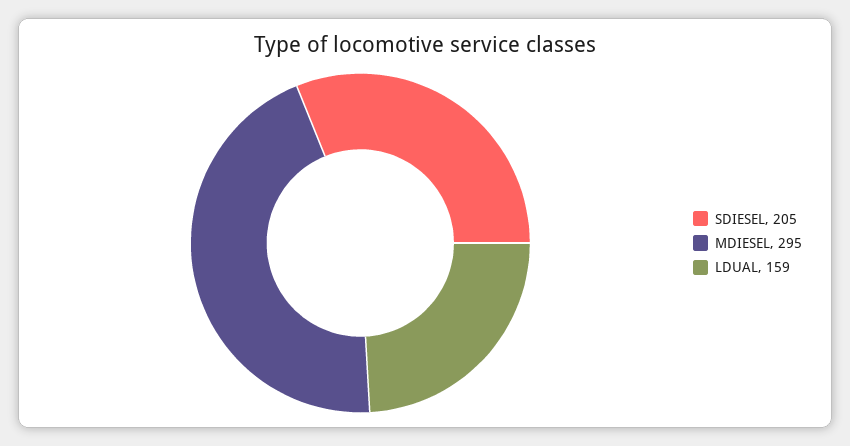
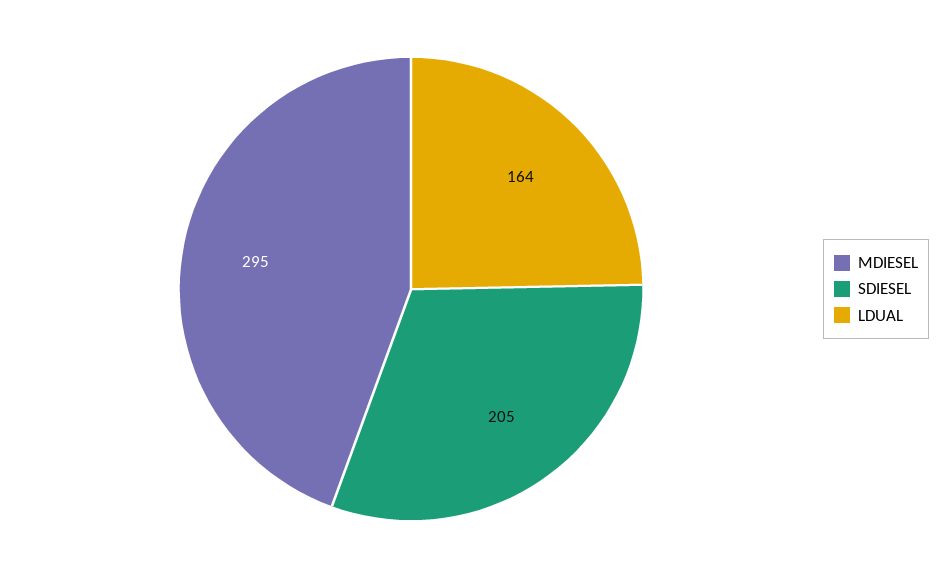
  {
    "SDIESEL": 205,
    "MDIESEL": 295,
-   "LDUAL": 159
+   "LDUAL": 164
  }

